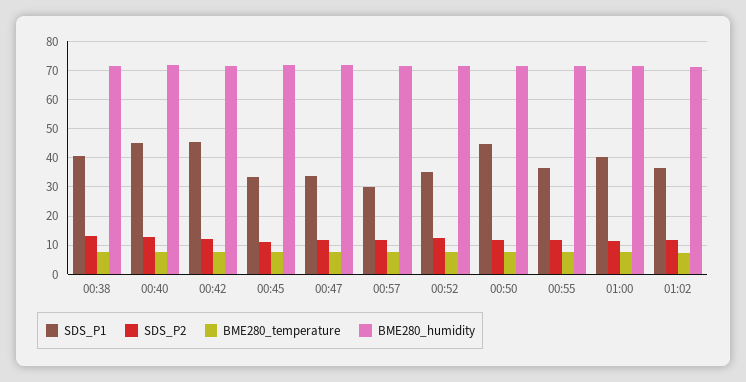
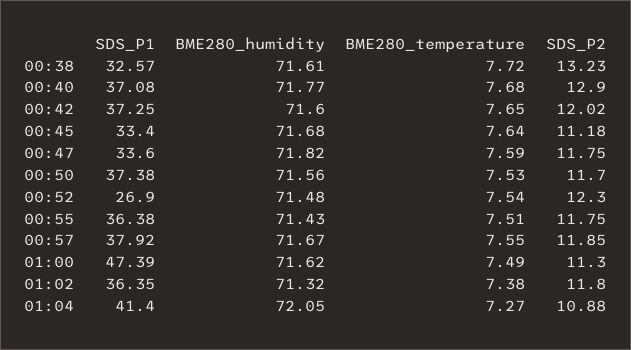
  {
    "SDS_P1": {
-     "00:38": 40,
+     "00:38": 32.57,
-     "00:40": 45,
+     "00:40": 37.08,
-     "00:42": 45,
+     "00:42": 37.25,
      "00:45": 33.4,
      "00:47": 33.6,
-     "00:57": 30,
+     "00:57": 37.92,
-     "00:52": 35,
+     "00:52": 26.9,
-     "00:50": 45,
+     "00:50": 37.38,
      "00:55": 36.38,
-     "01:00": 40,
+     "01:00": 47.39,
-     "01:02": 36.35
+     "01:02": 36.35,
+     "01:04": 41.4
    },
    "SDS_P2": {
      "00:38": 13.23,
      "00:40": 12.9,
      "00:42": 12.02,
      "00:45": 11.18,
      "00:47": 11.75,
      "00:57": 11.85,
      "00:52": 12.3,
      "00:50": 11.7,
      "00:55": 11.75,
      "01:00": 11.3,
-     "01:02": 11.8
+     "01:02": 11.8,
+     "01:04": 10.88
    },
    "BME280_temperature": {
      "00:38": 7.72,
      "00:40": 7.68,
      "00:42": 7.65,
      "00:45": 7.64,
      "00:47": 7.59,
      "00:57": 7.55,
      "00:52": 7.54,
      "00:50": 7.53,
      "00:55": 7.51,
      "01:00": 7.49,
-     "01:02": 7.38
+     "01:02": 7.38,
+     "01:04": 7.27
    },
    "BME280_humidity": {
      "00:38": 71.61,
      "00:40": 71.77,
      "00:42": 71.6,
      "00:45": 71.68,
      "00:47": 71.82,
      "00:57": 71.67,
      "00:52": 71.48,
      "00:50": 71.56,
      "00:55": 71.43,
      "01:00": 71.62,
-     "01:02": 71.32
+     "01:02": 71.32,
+     "01:04": 72.05
    }
  }

